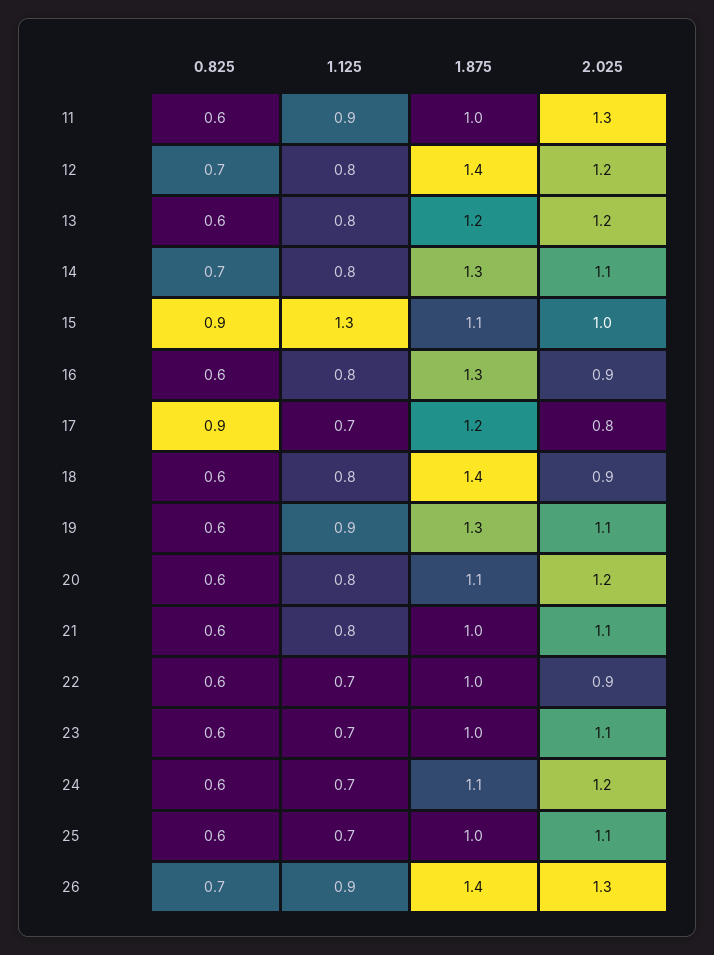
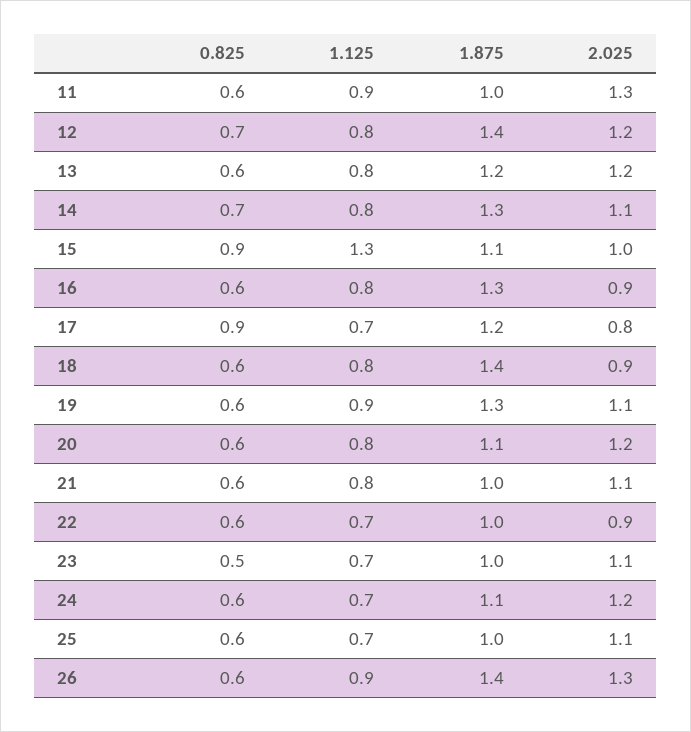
  {
    "0.825": {
      "11": 0.6,
      "12": 0.7,
      "13": 0.6,
      "14": 0.7,
      "15": 0.9,
      "16": 0.6,
      "17": 0.9,
      "18": 0.6,
      "19": 0.6,
      "20": 0.6,
      "21": 0.6,
      "22": 0.6,
-     "23": 0.6,
+     "23": 0.5,
      "24": 0.6,
      "25": 0.6,
-     "26": 0.7
+     "26": 0.6
    },
    "1.125": {
      "11": 0.9,
      "12": 0.8,
      "13": 0.8,
      "14": 0.8,
      "15": 1.3,
      "16": 0.8,
      "17": 0.7,
      "18": 0.8,
      "19": 0.9,
      "20": 0.8,
      "21": 0.8,
      "22": 0.7,
      "23": 0.7,
      "24": 0.7,
      "25": 0.7,
      "26": 0.9
    },
    "1.875": {
      "11": 1,
      "12": 1.4,
      "13": 1.2,
      "14": 1.3,
      "15": 1.1,
      "16": 1.3,
      "17": 1.2,
      "18": 1.4,
      "19": 1.3,
      "20": 1.1,
      "21": 1,
      "22": 1,
      "23": 1,
      "24": 1.1,
      "25": 1,
      "26": 1.4
    },
    "2.025": {
      "11": 1.3,
      "12": 1.2,
      "13": 1.2,
      "14": 1.1,
      "15": 1,
      "16": 0.9,
      "17": 0.8,
      "18": 0.9,
      "19": 1.1,
      "20": 1.2,
      "21": 1.1,
      "22": 0.9,
      "23": 1.1,
      "24": 1.2,
      "25": 1.1,
      "26": 1.3
    }
  }

